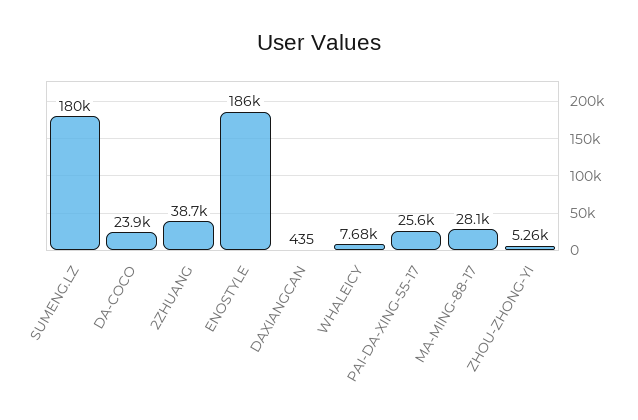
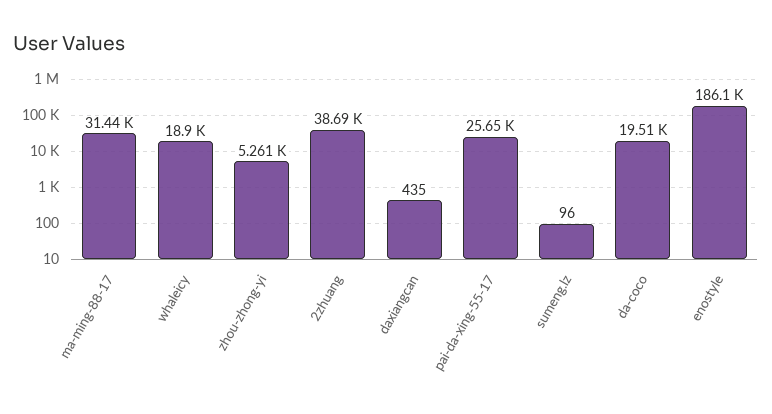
  {
-   "SUMENG.LZ": 180000,
+   "SUMENG.LZ": 96,
-   "DA-COCO": 23900,
+   "DA-COCO": 19510,
    "2ZHUANG": 38690,
    "ENOSTYLE": 186100,
    "DAXIANGCAN": 435,
-   "WHALEICY": 7680,
+   "WHALEICY": 18900,
    "PAI-DA-XING-55-17": 25650,
-   "MA-MING-88-17": 28100,
+   "MA-MING-88-17": 31440,
    "ZHOU-ZHONG-YI": 5261
  }

